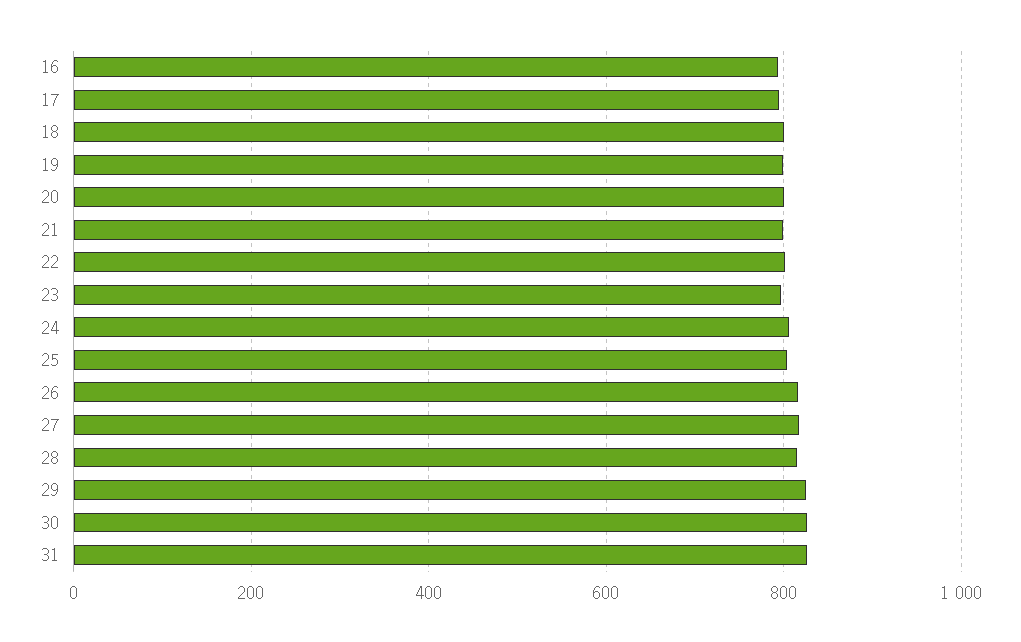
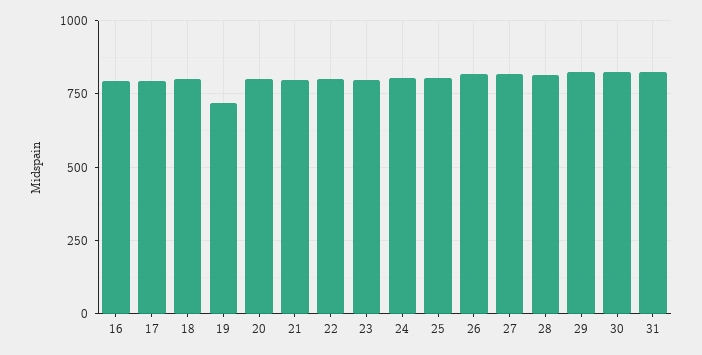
  {
    "16": 800,
    "17": 800,
    "18": 800,
-   "19": 800,
+   "19": 725,
    "20": 800,
    "21": 800,
    "22": 800,
    "23": 800,
    "24": 800,
    "25": 800,
    "26": 820,
    "27": 820,
    "28": 820,
    "29": 820,
    "30": 820,
    "31": 820
  }

